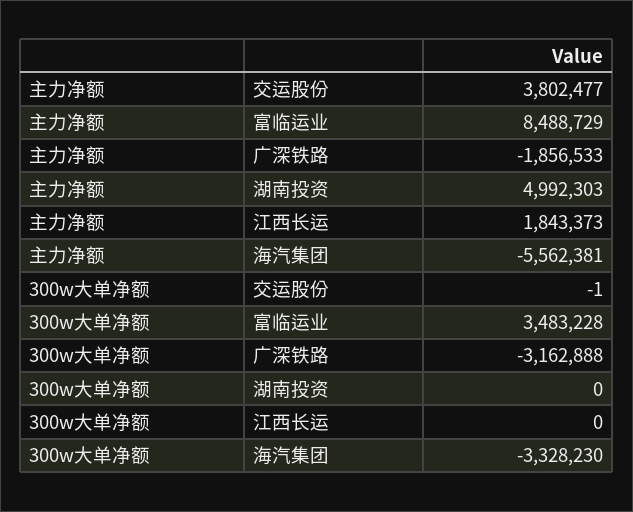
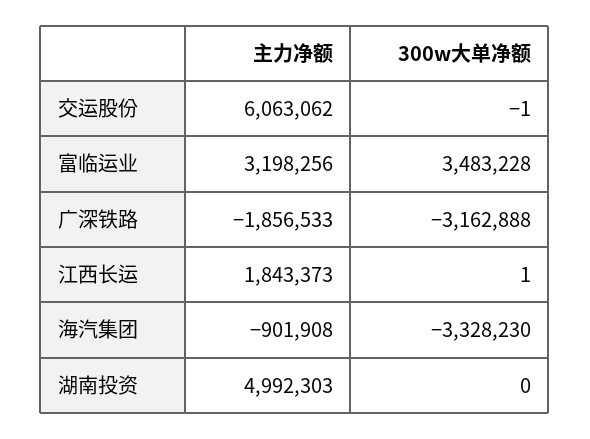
  {
    "主力净额": {
-     "交运股份": 3802477,
+     "交运股份": 6063062,
-     "富临运业": 8488729,
+     "富临运业": 3198256,
      "广深铁路": -1856533,
      "湖南投资": 4992303,
      "江西长运": 1843373,
-     "海汽集团": -5562381
+     "海汽集团": -901908
    },
    "300w大单净额": {
      "交运股份": -1,
      "富临运业": 3483228,
      "广深铁路": -3162888,
      "湖南投资": 0,
-     "江西长运": 0,
+     "江西长运": 1,
      "海汽集团": -3328230
    }
  }

